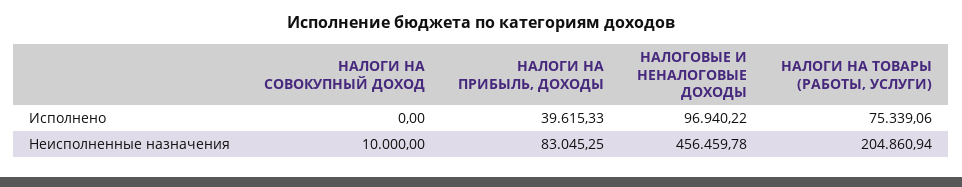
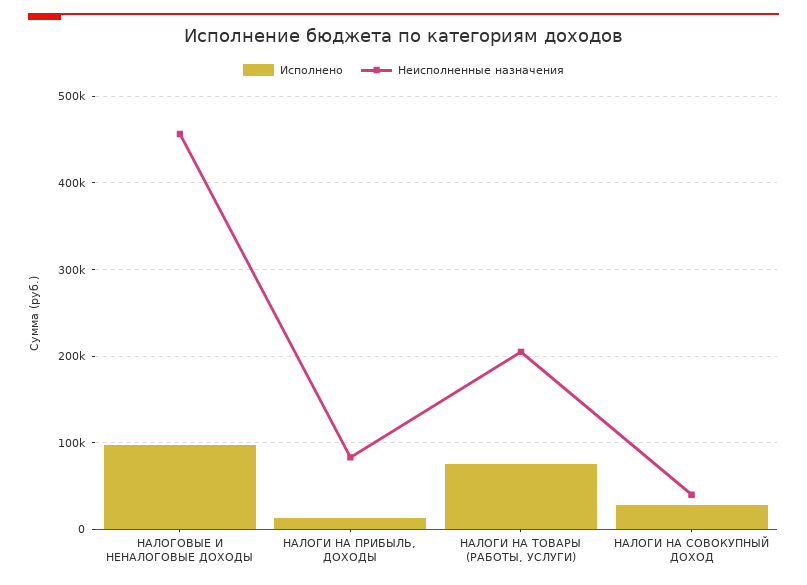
  {
    "Исполнено": {
-     "НАЛОГИ НА СОВОКУПНЫЙ ДОХОД": 0,
+     "НАЛОГИ НА СОВОКУПНЫЙ ДОХОД": 30000,
-     "НАЛОГИ НА ПРИБЫЛЬ, ДОХОДЫ": 39615.33,
+     "НАЛОГИ НА ПРИБЫЛЬ, ДОХОДЫ": 10000,
      "НАЛОГОВЫЕ И НЕНАЛОГОВЫЕ ДОХОДЫ": 96940.22,
      "НАЛОГИ НА ТОВАРЫ (РАБОТЫ, УСЛУГИ)": 75339.06
    },
    "Неисполненные назначения": {
-     "НАЛОГИ НА СОВОКУПНЫЙ ДОХОД": 10000,
+     "НАЛОГИ НА СОВОКУПНЫЙ ДОХОД": 40000,
      "НАЛОГИ НА ПРИБЫЛЬ, ДОХОДЫ": 83045.25,
      "НАЛОГОВЫЕ И НЕНАЛОГОВЫЕ ДОХОДЫ": 456459.78,
      "НАЛОГИ НА ТОВАРЫ (РАБОТЫ, УСЛУГИ)": 204860.94
    }
  }

